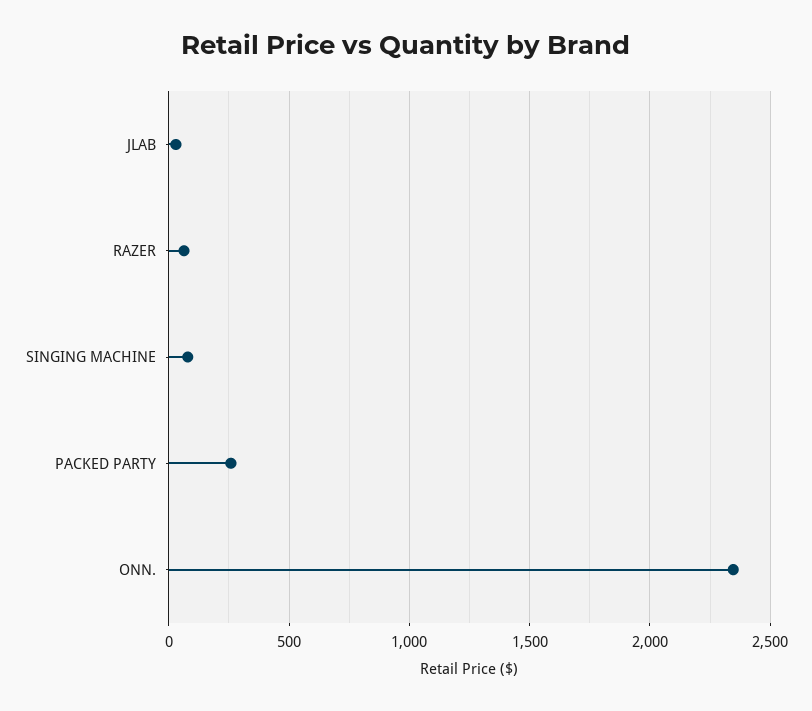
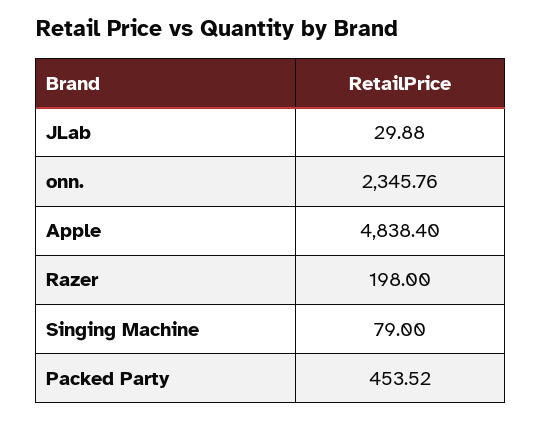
  {
    "JLAB": 29.88,
-   "RAZER": 50,
+   "RAZER": 198,
    "SINGING MACHINE": 79,
-   "PACKED PARTY": 250,
+   "PACKED PARTY": 453.52,
-   "ONN.": 2345.76
+   "ONN.": 2345.76,
+   "Apple": 4838.4
  }

